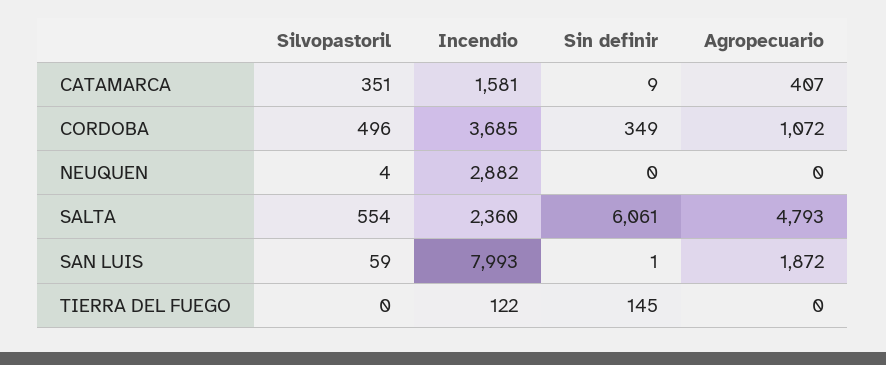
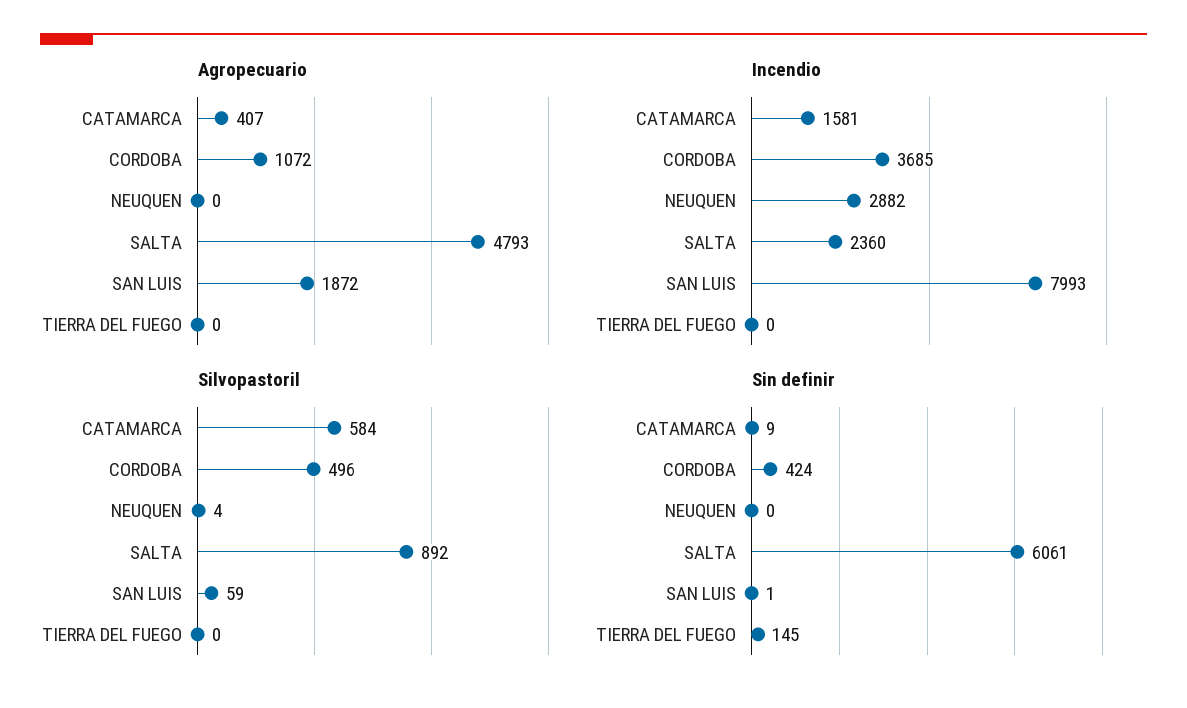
  {
    "Silvopastoril": {
-     "CATAMARCA": 351,
+     "CATAMARCA": 584,
      "CORDOBA": 496,
      "NEUQUEN": 4,
-     "SALTA": 554,
+     "SALTA": 892,
      "SAN LUIS": 59,
      "TIERRA DEL FUEGO": 0
    },
    "Incendio": {
      "CATAMARCA": 1581,
      "CORDOBA": 3685,
      "NEUQUEN": 2882,
      "SALTA": 2360,
      "SAN LUIS": 7993,
-     "TIERRA DEL FUEGO": 122
+     "TIERRA DEL FUEGO": 0
    },
    "Sin definir": {
      "CATAMARCA": 9,
-     "CORDOBA": 349,
+     "CORDOBA": 424,
      "NEUQUEN": 0,
      "SALTA": 6061,
      "SAN LUIS": 1,
      "TIERRA DEL FUEGO": 145
    },
    "Agropecuario": {
      "CATAMARCA": 407,
      "CORDOBA": 1072,
      "NEUQUEN": 0,
      "SALTA": 4793,
      "SAN LUIS": 1872,
      "TIERRA DEL FUEGO": 0
    }
  }

